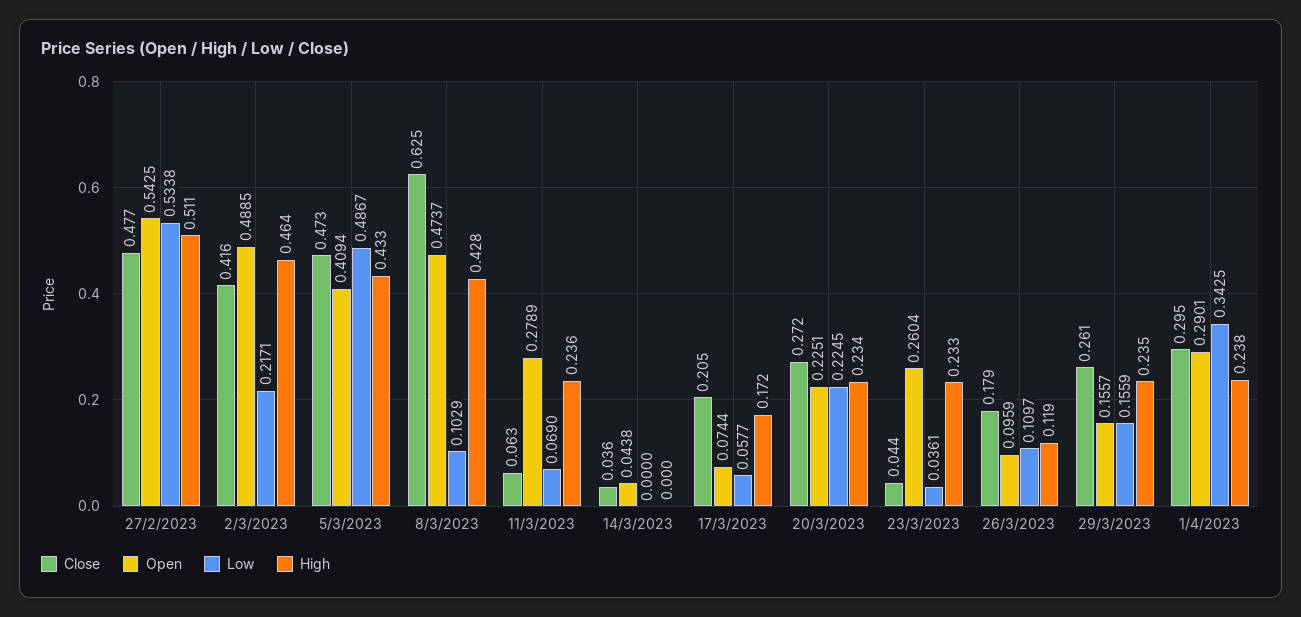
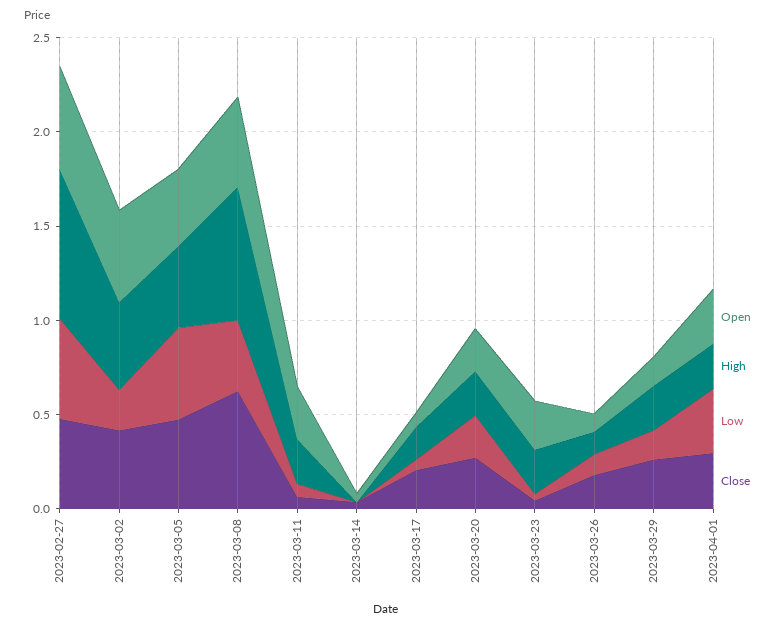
  {
    "Close": {
      "27/2/2023": 0.477,
      "2/3/2023": 0.416,
      "5/3/2023": 0.473,
      "8/3/2023": 0.625,
      "11/3/2023": 0.063,
      "14/3/2023": 0.036,
      "17/3/2023": 0.205,
      "20/3/2023": 0.272,
      "23/3/2023": 0.044,
      "26/3/2023": 0.179,
      "29/3/2023": 0.261,
      "1/4/2023": 0.295
    },
    "Open": {
      "27/2/2023": 0.5425,
      "2/3/2023": 0.4885,
      "5/3/2023": 0.4094,
      "8/3/2023": 0.4737,
      "11/3/2023": 0.2789,
      "14/3/2023": 0.0438,
      "17/3/2023": 0.0744,
      "20/3/2023": 0.2251,
      "23/3/2023": 0.2604,
      "26/3/2023": 0.0959,
      "29/3/2023": 0.1557,
      "1/4/2023": 0.2901
    },
    "Low": {
      "27/2/2023": 0.5338,
      "2/3/2023": 0.2171,
      "5/3/2023": 0.4867,
-     "8/3/2023": 0.1029,
+     "8/3/2023": 0.4,
      "11/3/2023": 0.069,
      "14/3/2023": 0,
      "17/3/2023": 0.0577,
      "20/3/2023": 0.2245,
      "23/3/2023": 0.0361,
      "26/3/2023": 0.1097,
      "29/3/2023": 0.1559,
      "1/4/2023": 0.3425
    },
    "High": {
-     "27/2/2023": 0.511,
+     "27/2/2023": 0.8,
      "2/3/2023": 0.464,
      "5/3/2023": 0.433,
-     "8/3/2023": 0.428,
+     "8/3/2023": 0.7,
      "11/3/2023": 0.236,
      "14/3/2023": 0,
      "17/3/2023": 0.172,
      "20/3/2023": 0.234,
      "23/3/2023": 0.233,
      "26/3/2023": 0.119,
      "29/3/2023": 0.235,
      "1/4/2023": 0.238
    }
  }

